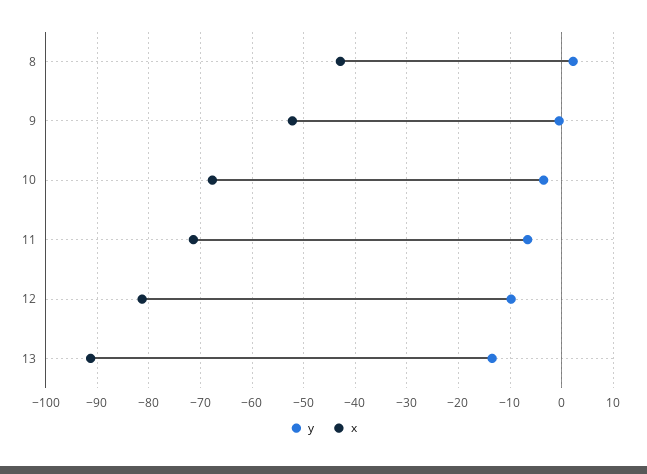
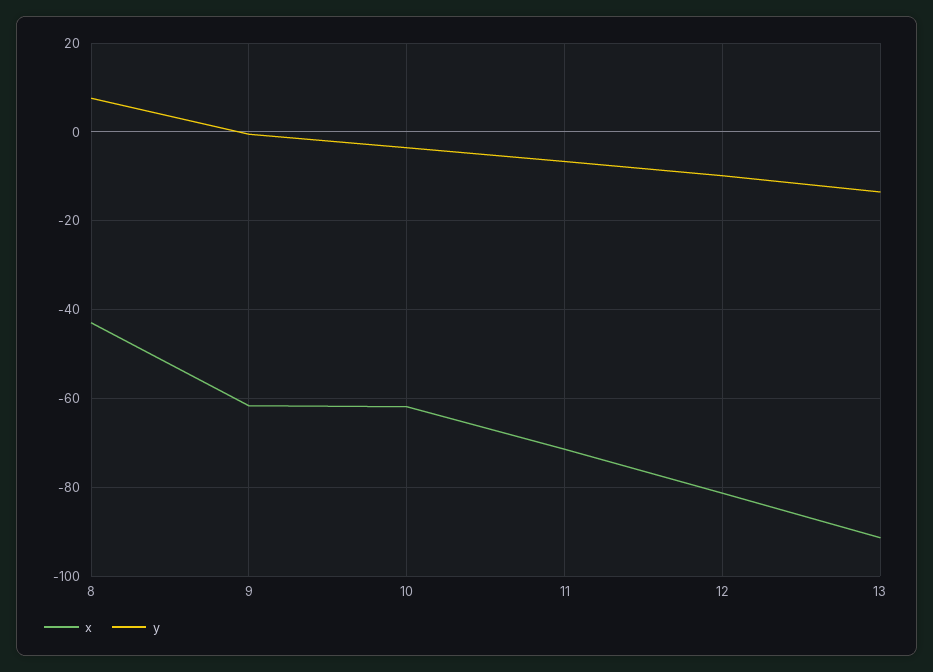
  {
    "y": {
-     "8": 2,
+     "8": 8,
      "9": 0,
      "10": -4,
      "11": -6,
      "12": -10,
      "13": -14
    },
    "x": {
      "8": -42,
-     "9": -52,
+     "9": -62,
-     "10": -68,
+     "10": -62,
      "11": -72,
      "12": -82,
      "13": -92
    }
  }

